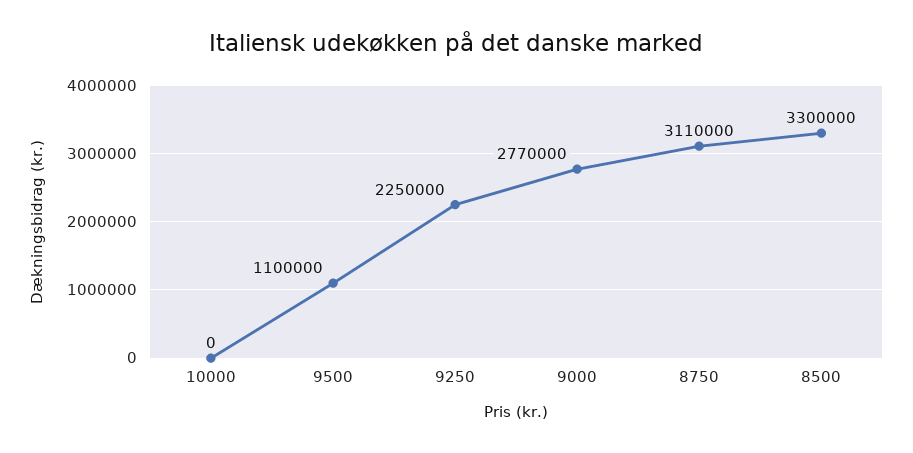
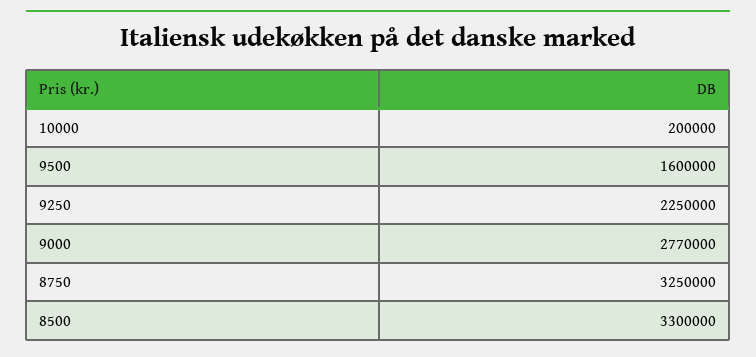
  {
-   "10000": 0,
+   "10000": 200000,
-   "9500": 1100000,
+   "9500": 1600000,
    "9250": 2250000,
    "9000": 2770000,
-   "8750": 3110000,
+   "8750": 3250000,
    "8500": 3300000
  }

